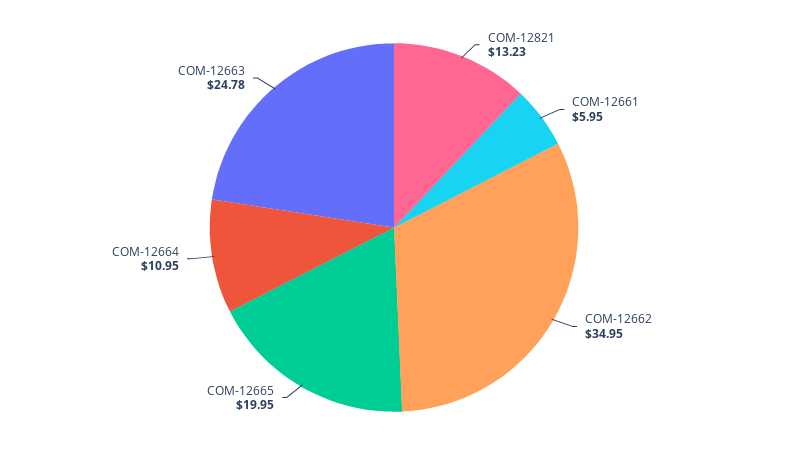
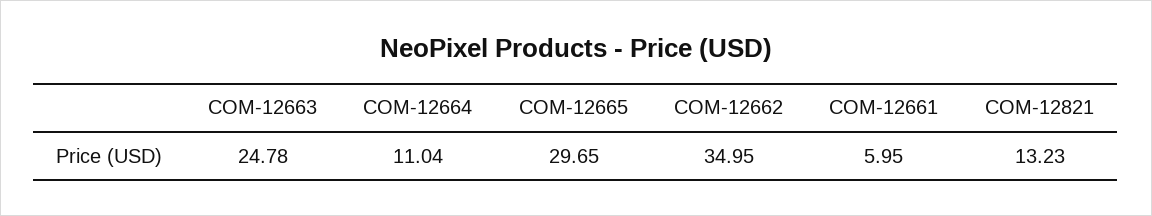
  {
    "COM-12821": 13.23,
    "COM-12661": 5.95,
    "COM-12662": 34.95,
-   "COM-12665": 19.95,
+   "COM-12665": 29.65,
-   "COM-12664": 10.95,
+   "COM-12664": 11.04,
    "COM-12663": 24.78
  }

